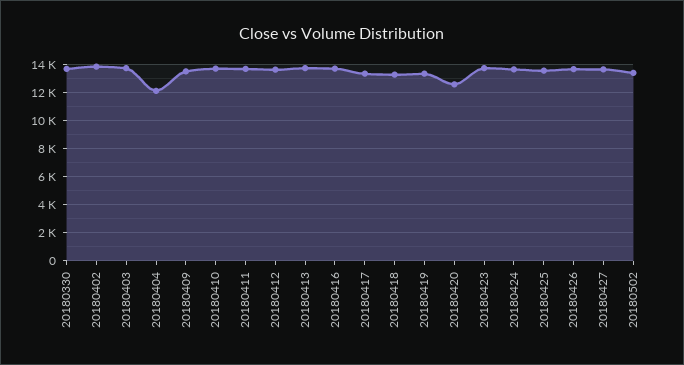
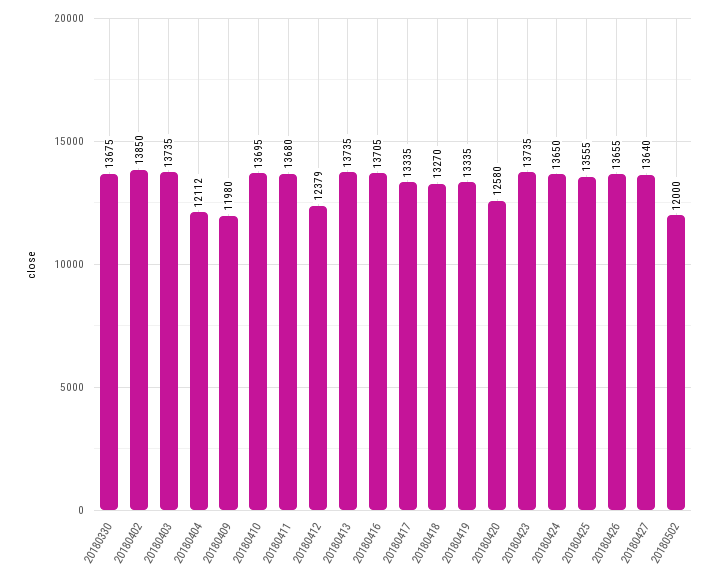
  {
    "20180330": 13675,
    "20180402": 13850,
    "20180403": 13735,
    "20180404": 12112,
-   "20180409": 13500,
+   "20180409": 11980,
    "20180410": 13695,
    "20180411": 13680,
-   "20180412": 13500,
+   "20180412": 12379,
    "20180413": 13735,
    "20180416": 13705,
    "20180417": 13335,
    "20180418": 13270,
    "20180419": 13335,
    "20180420": 12580,
    "20180423": 13735,
    "20180424": 13650,
    "20180425": 13555,
    "20180426": 13655,
    "20180427": 13640,
-   "20180502": 13500
+   "20180502": 12000
  }

